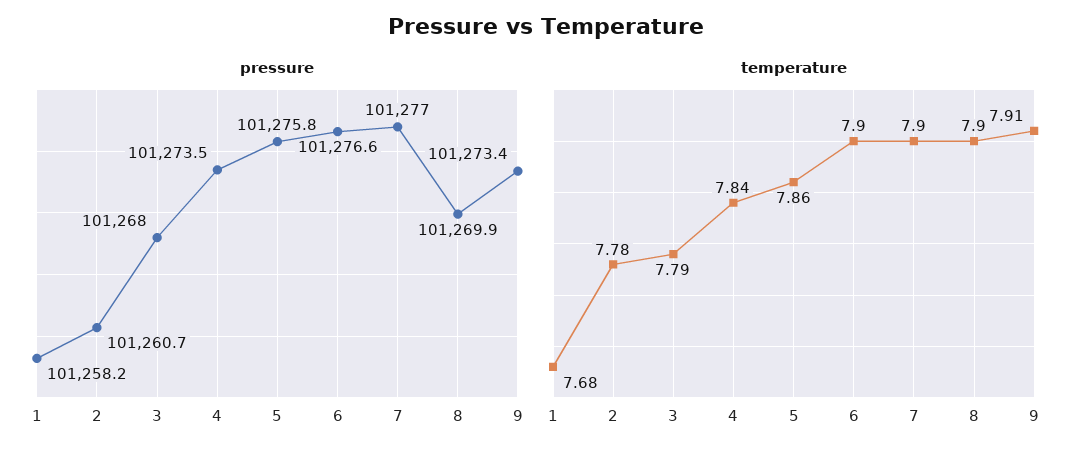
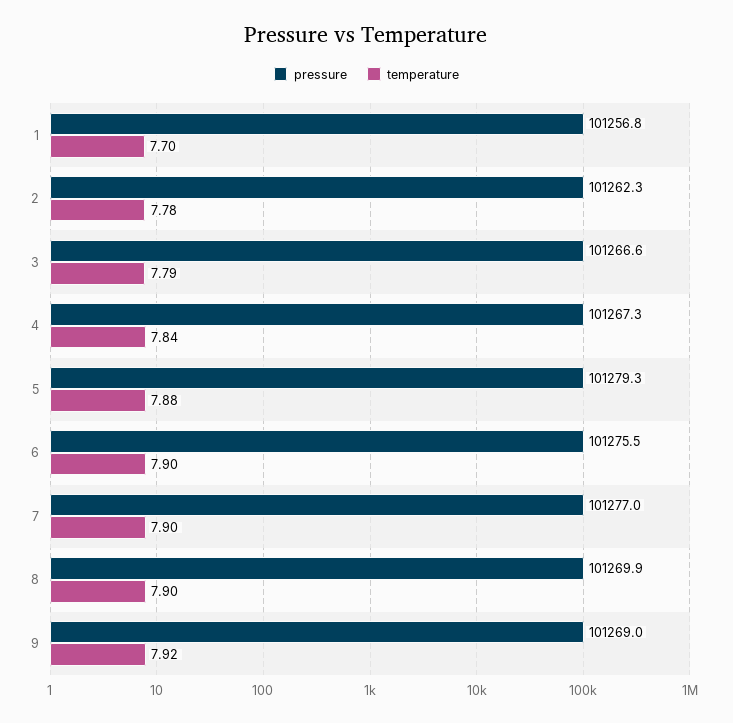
  {
    "pressure": {
-     "1": 101258.2,
+     "1": 101256.8,
-     "2": 101260.7,
+     "2": 101262.3,
-     "3": 101268,
+     "3": 101266.6,
-     "4": 101273.5,
+     "4": 101267.3,
-     "5": 101275.8,
+     "5": 101279.3,
-     "6": 101276.6,
+     "6": 101275.5,
      "7": 101277,
      "8": 101269.9,
-     "9": 101273.4
+     "9": 101269
    },
    "temperature": {
-     "1": 7.68,
+     "1": 7.7,
      "2": 7.78,
      "3": 7.79,
      "4": 7.84,
-     "5": 7.86,
+     "5": 7.88,
      "6": 7.9,
      "7": 7.9,
      "8": 7.9,
-     "9": 7.91
+     "9": 7.92
    }
  }

